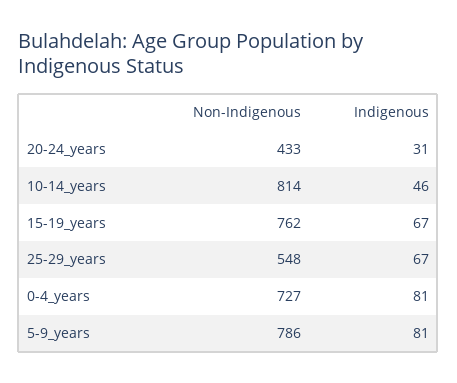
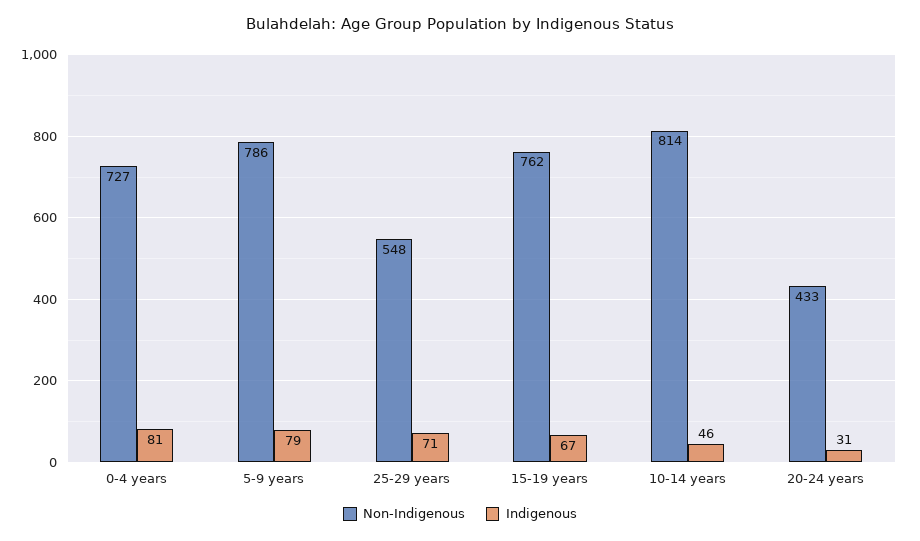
  {
    "Non-Indigenous": {
      "20-24_years": 433,
      "10-14_years": 814,
      "15-19_years": 762,
      "25-29_years": 548,
      "0-4_years": 727,
      "5-9_years": 786
    },
    "Indigenous": {
      "20-24_years": 31,
      "10-14_years": 46,
      "15-19_years": 67,
-     "25-29_years": 67,
+     "25-29_years": 71,
      "0-4_years": 81,
-     "5-9_years": 81
+     "5-9_years": 79
    }
  }

